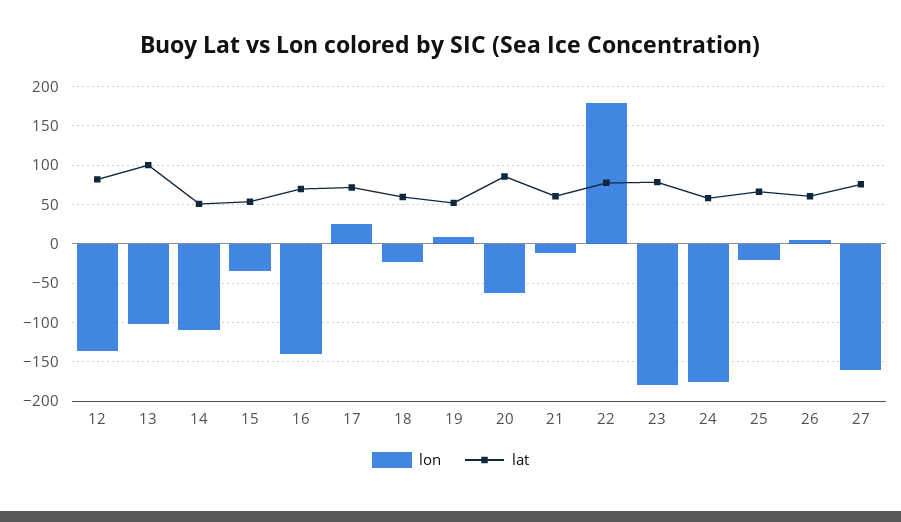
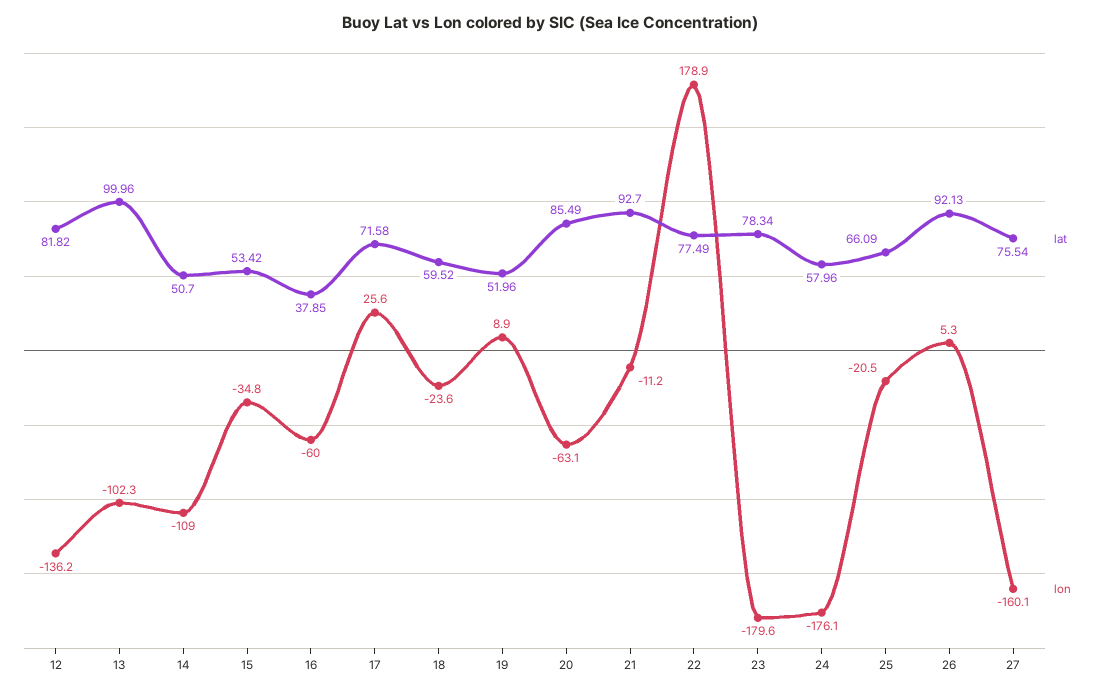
  {
    "lon": {
      "12": -136.2,
      "13": -102.3,
      "14": -109,
      "15": -34.8,
-     "16": -140,
+     "16": -60,
      "17": 25.6,
      "18": -23.6,
      "19": 8.9,
      "20": -63.1,
      "21": -11.2,
      "22": 178.9,
      "23": -179.6,
      "24": -176.1,
      "25": -20.5,
      "26": 5.3,
      "27": -160.1
    },
    "lat": {
      "12": 81.82,
      "13": 99.96,
      "14": 50.7,
      "15": 53.42,
-     "16": 70,
+     "16": 37.85,
      "17": 71.58,
      "18": 59.52,
      "19": 51.96,
      "20": 85.49,
-     "21": 60,
+     "21": 92.7,
      "22": 77.49,
      "23": 78.34,
      "24": 57.96,
      "25": 66.09,
-     "26": 60,
+     "26": 92.13,
      "27": 75.54
    }
  }

